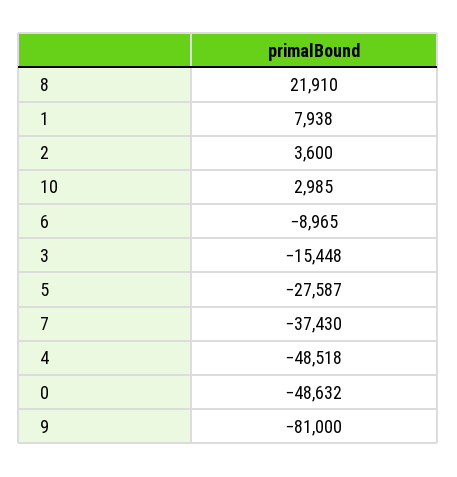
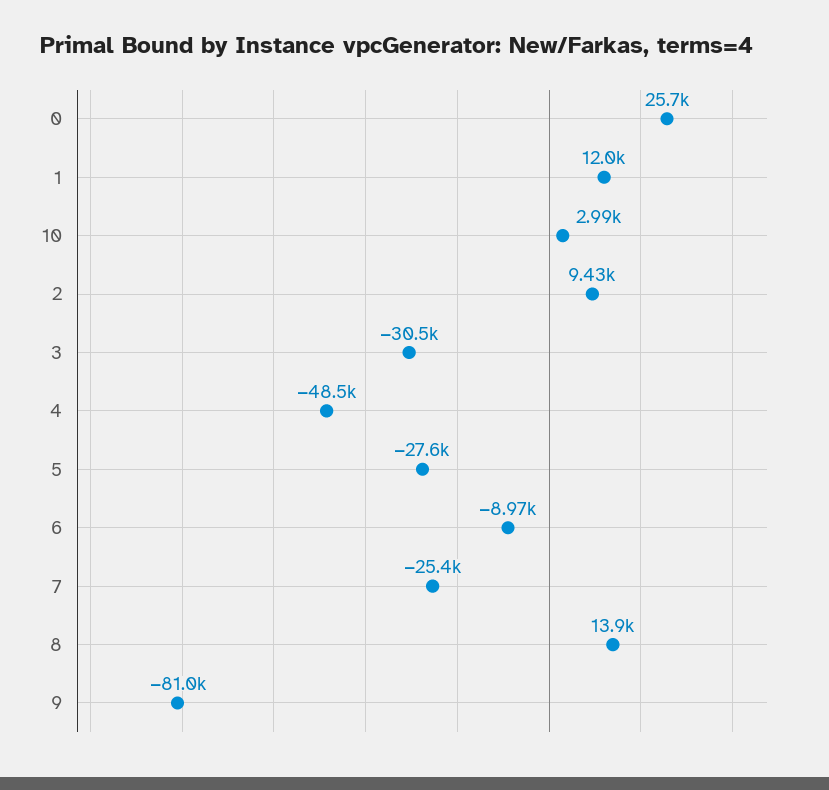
  {
-   "8": 21910,
+   "8": 13900,
-   "1": 7938,
+   "1": 12000,
-   "2": 3600,
+   "2": 9430,
    "10": 2985,
    "6": -8965,
-   "3": -15448,
+   "3": -30500,
    "5": -27587,
-   "7": -37430,
+   "7": -25400,
    "4": -48518,
-   "0": -48632,
+   "0": 25700,
    "9": -81000
  }

